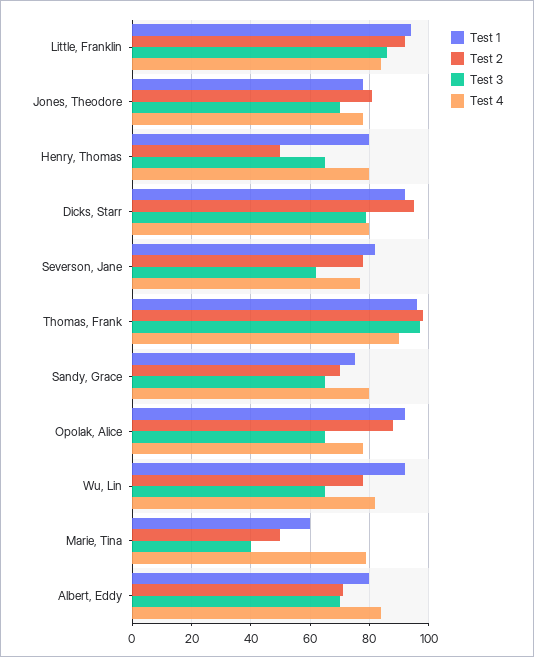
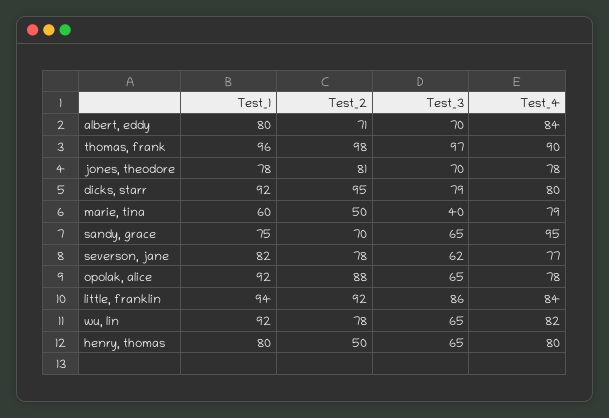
  {
    "Test 1": {
      "Little, Franklin": 94,
      "Jones, Theodore": 78,
      "Henry, Thomas": 80,
      "Dicks, Starr": 92,
      "Severson, Jane": 82,
      "Thomas, Frank": 96,
      "Sandy, Grace": 75,
      "Opolak, Alice": 92,
      "Wu, Lin": 92,
      "Marie, Tina": 60,
      "Albert, Eddy": 80
    },
    "Test 2": {
      "Little, Franklin": 92,
      "Jones, Theodore": 81,
      "Henry, Thomas": 50,
      "Dicks, Starr": 95,
      "Severson, Jane": 78,
      "Thomas, Frank": 98,
      "Sandy, Grace": 70,
      "Opolak, Alice": 88,
      "Wu, Lin": 78,
      "Marie, Tina": 50,
      "Albert, Eddy": 71
    },
    "Test 3": {
      "Little, Franklin": 86,
      "Jones, Theodore": 70,
      "Henry, Thomas": 65,
      "Dicks, Starr": 79,
      "Severson, Jane": 62,
      "Thomas, Frank": 97,
      "Sandy, Grace": 65,
      "Opolak, Alice": 65,
      "Wu, Lin": 65,
      "Marie, Tina": 40,
      "Albert, Eddy": 70
    },
    "Test 4": {
      "Little, Franklin": 84,
      "Jones, Theodore": 78,
      "Henry, Thomas": 80,
      "Dicks, Starr": 80,
      "Severson, Jane": 77,
      "Thomas, Frank": 90,
-     "Sandy, Grace": 80,
+     "Sandy, Grace": 95,
      "Opolak, Alice": 78,
      "Wu, Lin": 82,
      "Marie, Tina": 79,
      "Albert, Eddy": 84
    }
  }

